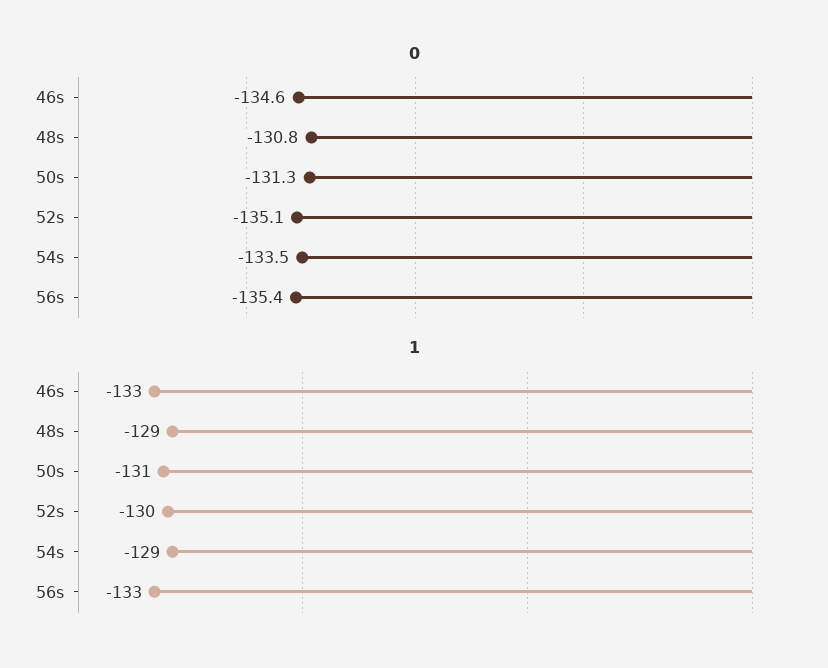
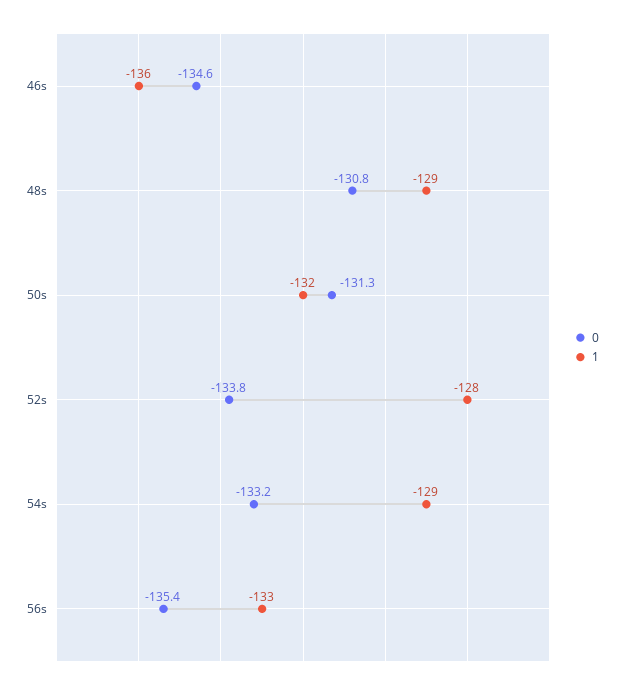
  {
    "0": {
      "46s": -134.6,
      "48s": -130.8,
      "50s": -131.3,
-     "52s": -135.1,
+     "52s": -133.8,
-     "54s": -133.5,
+     "54s": -133.2,
      "56s": -135.4
    },
    "1": {
-     "46s": -133,
+     "46s": -136,
      "48s": -129,
-     "50s": -131,
+     "50s": -132,
-     "52s": -130,
+     "52s": -128,
      "54s": -129,
      "56s": -133
    }
  }

